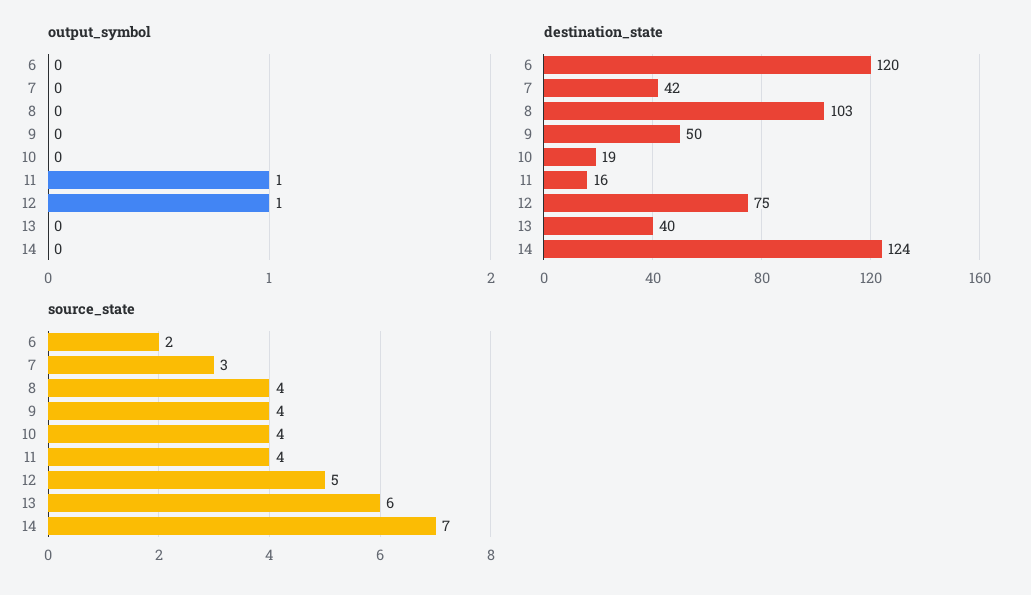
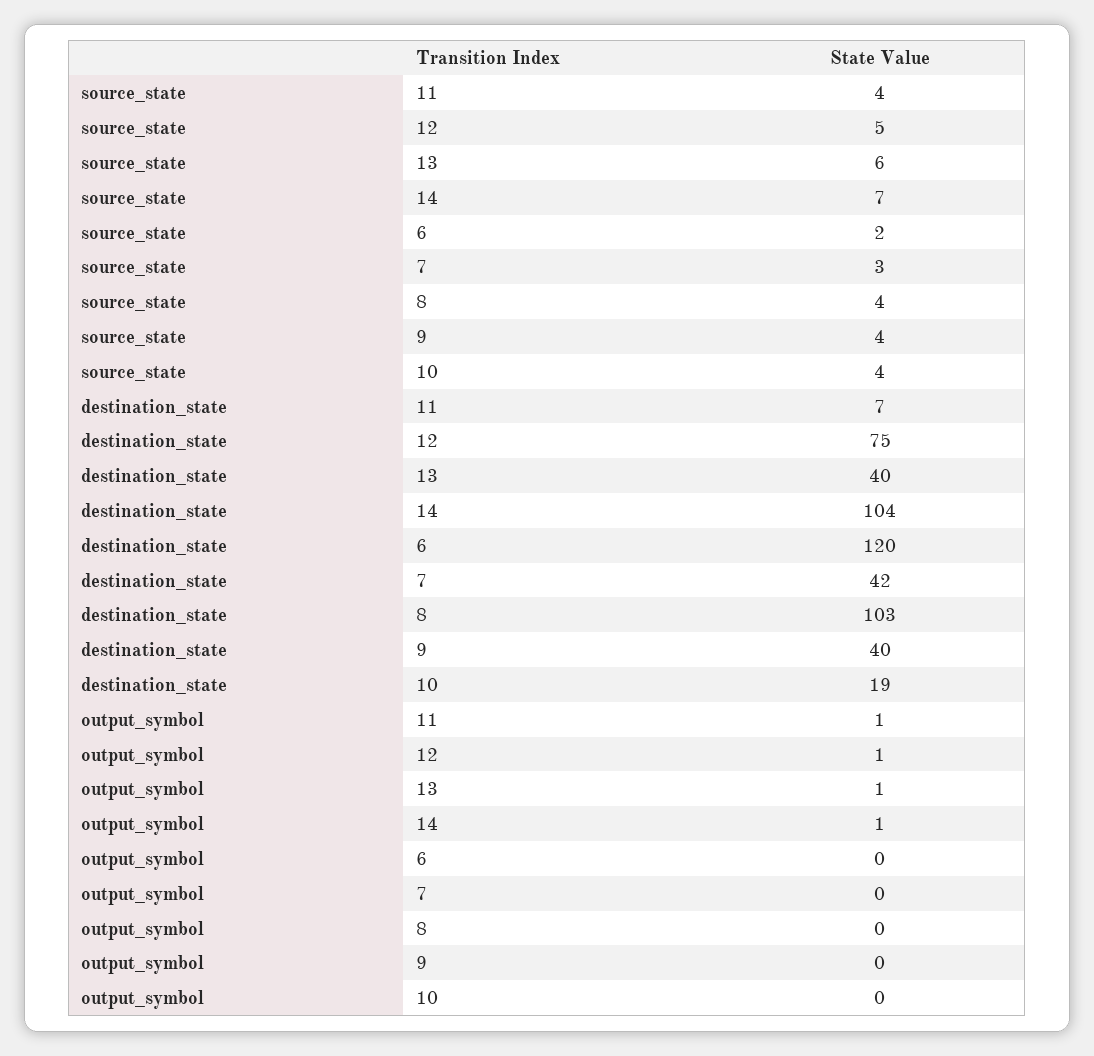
  {
    "output_symbol": {
      "6": 0,
      "7": 0,
      "8": 0,
      "9": 0,
      "10": 0,
      "11": 1,
      "12": 1,
-     "13": 0,
+     "13": 1,
-     "14": 0
+     "14": 1
    },
    "destination_state": {
      "6": 120,
      "7": 42,
      "8": 103,
-     "9": 50,
+     "9": 40,
      "10": 19,
-     "11": 16,
+     "11": 7,
      "12": 75,
      "13": 40,
-     "14": 124
+     "14": 104
    },
    "source_state": {
      "6": 2,
      "7": 3,
      "8": 4,
      "9": 4,
      "10": 4,
      "11": 4,
      "12": 5,
      "13": 6,
      "14": 7
    }
  }

